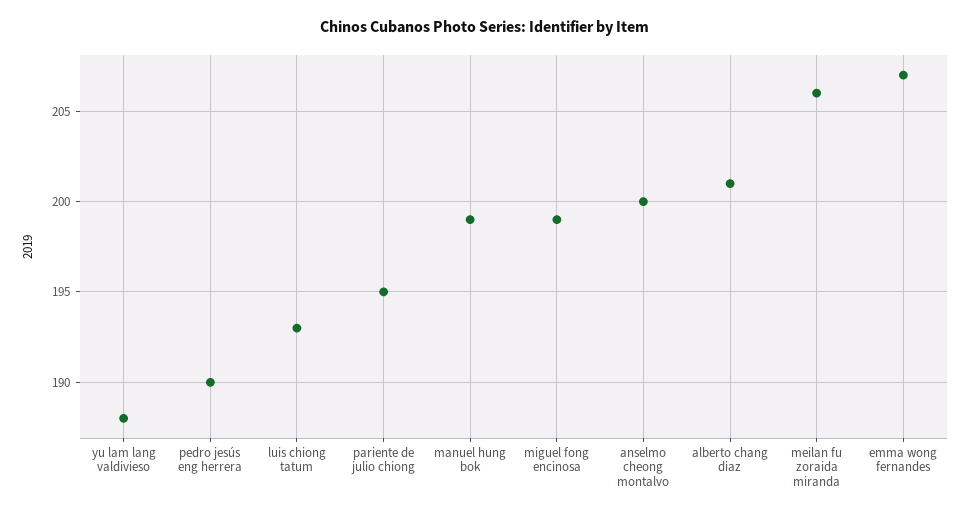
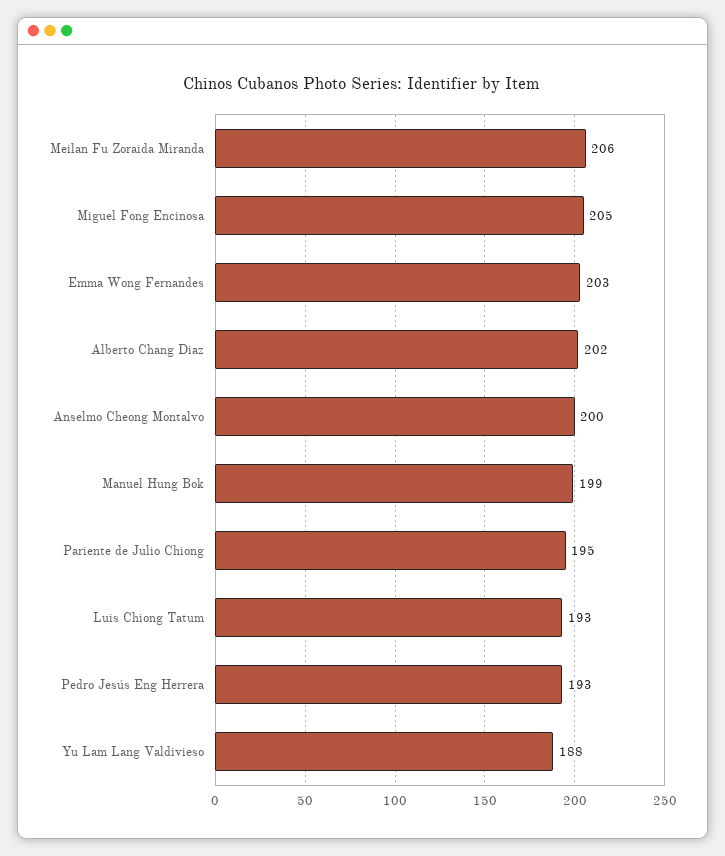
  {
    "yu lam lang valdivieso": 188,
-   "pedro jesús eng herrera": 190,
+   "pedro jesús eng herrera": 193,
    "luis chiong tatum": 193,
    "pariente de julio chiong": 195,
    "manuel hung bok": 199,
-   "miguel fong encinosa": 199,
+   "miguel fong encinosa": 205,
    "anselmo cheong montalvo": 200,
-   "alberto chang diaz": 201,
+   "alberto chang diaz": 202,
    "meilan fu zoraida miranda": 206,
-   "emma wong fernandes": 207
+   "emma wong fernandes": 203
  }

